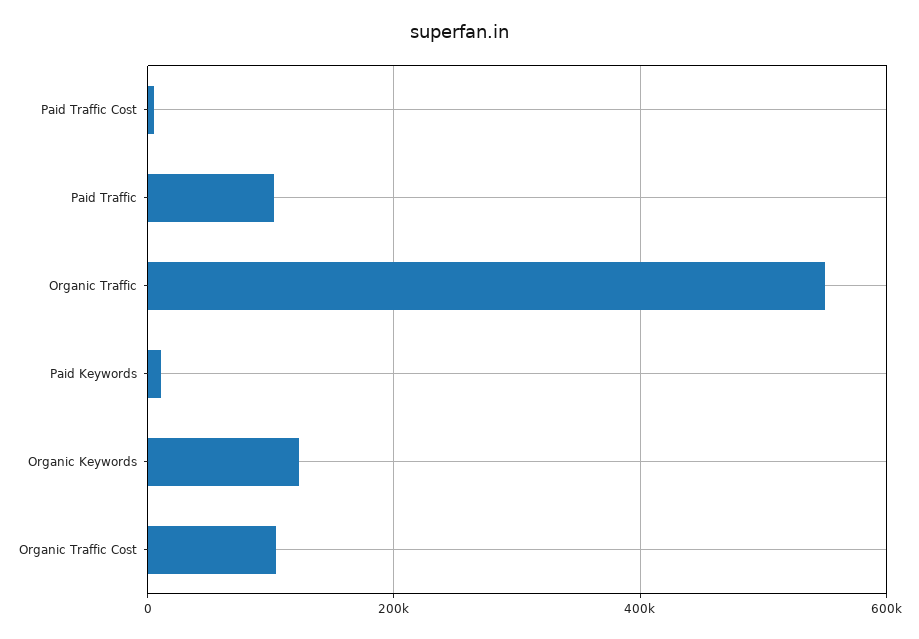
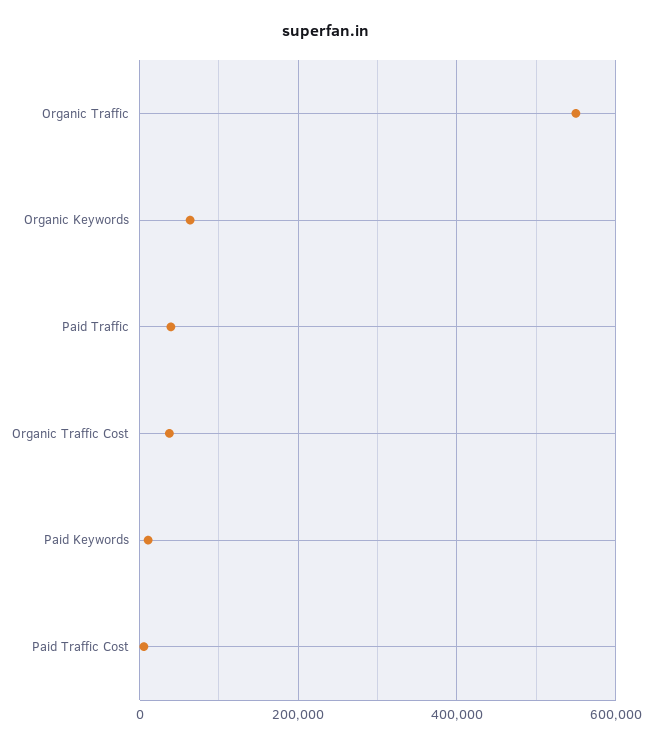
  {
    "Paid Traffic Cost": 0,
-   "Paid Traffic": 100000,
+   "Paid Traffic": 40000,
    "Organic Traffic": 540000,
    "Paid Keywords": 20000,
-   "Organic Keywords": 120000,
+   "Organic Keywords": 60000,
-   "Organic Traffic Cost": 100000
+   "Organic Traffic Cost": 40000
  }

